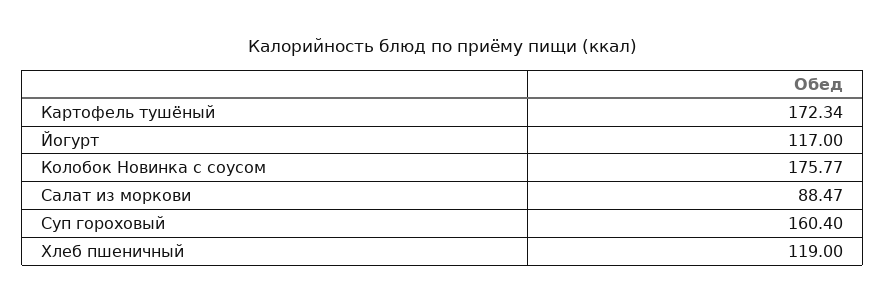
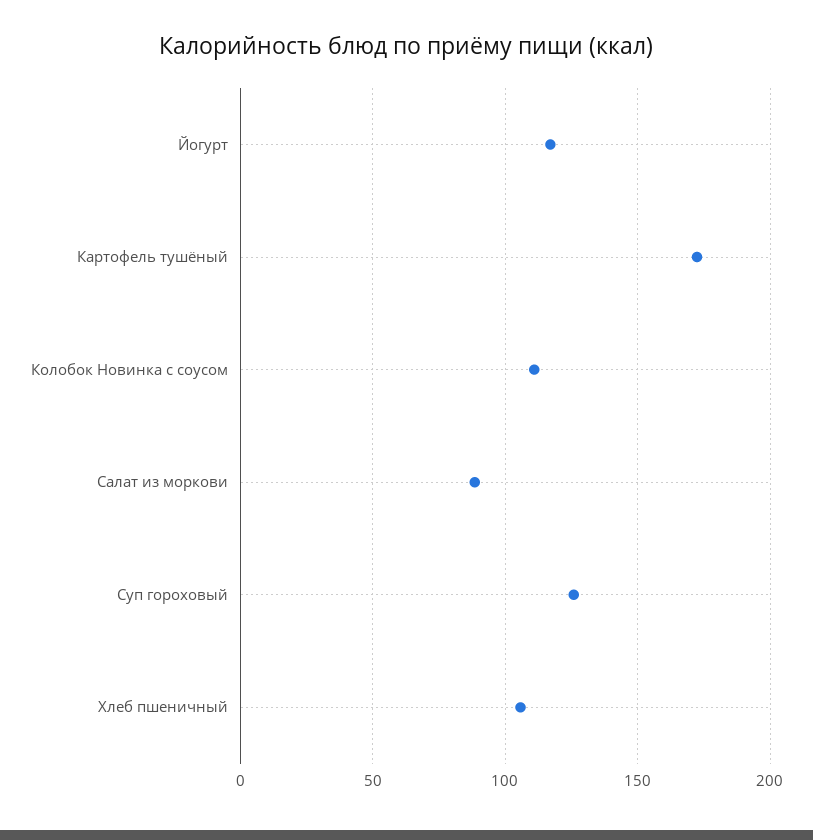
  {
    "Картофель тушёный": 172.34,
    "Йогурт": 117,
-   "Колобок Новинка с соусом": 175.77,
+   "Колобок Новинка с соусом": 110,
    "Салат из моркови": 88.47,
-   "Суп гороховый": 160.4,
+   "Суп гороховый": 125,
-   "Хлеб пшеничный": 119
+   "Хлеб пшеничный": 105
  }

